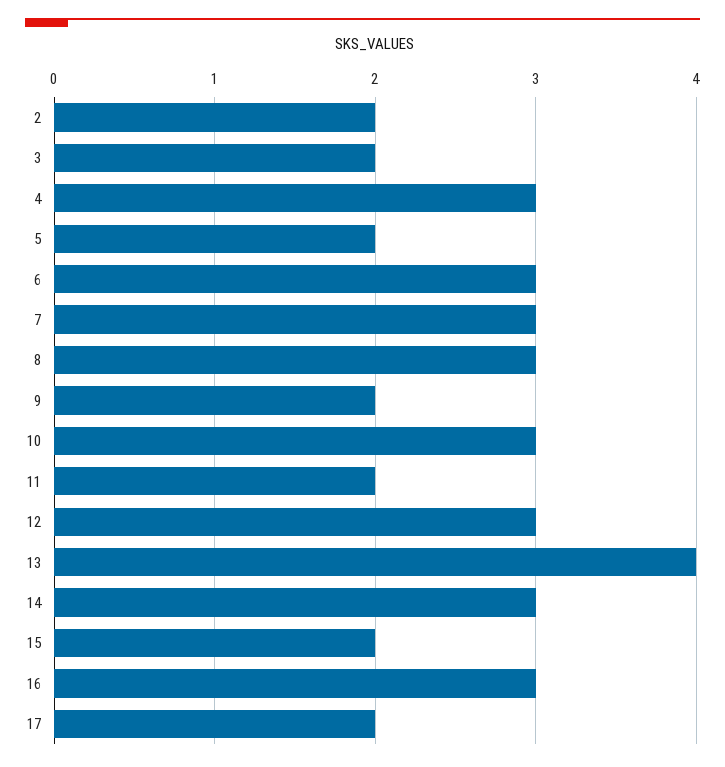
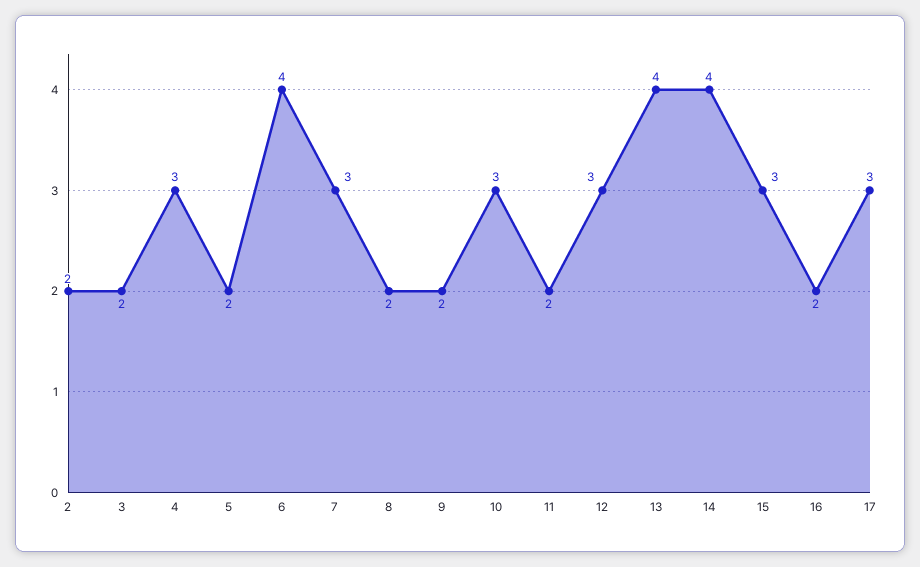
  {
    "2": 2,
    "3": 2,
    "4": 3,
    "5": 2,
-   "6": 3,
+   "6": 4,
    "7": 3,
-   "8": 3,
+   "8": 2,
    "9": 2,
    "10": 3,
    "11": 2,
    "12": 3,
    "13": 4,
-   "14": 3,
+   "14": 4,
-   "15": 2,
+   "15": 3,
-   "16": 3,
+   "16": 2,
-   "17": 2
+   "17": 3
  }

